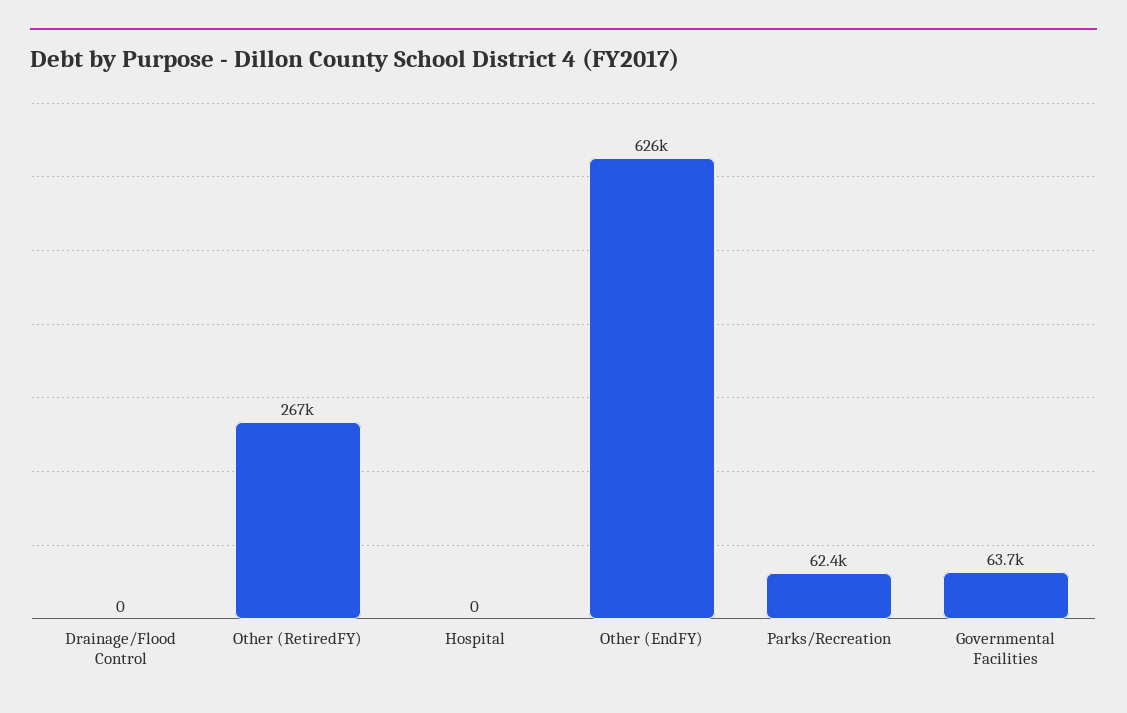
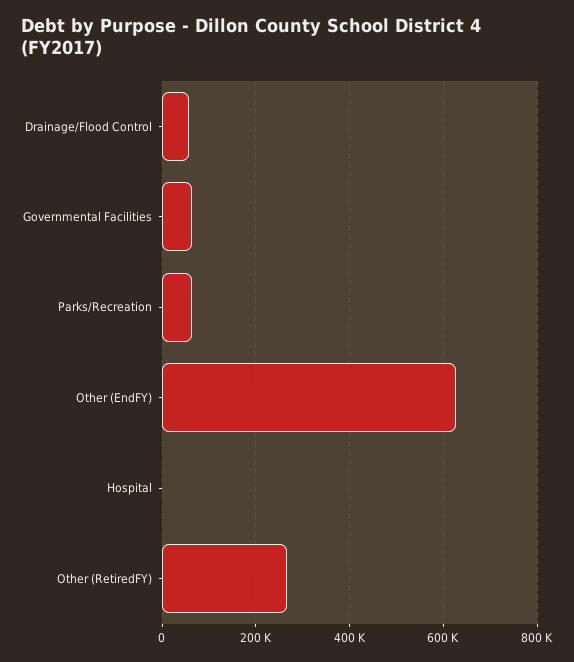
  {
-   "Drainage/Flood Control": 0,
+   "Drainage/Flood Control": 60000,
    "Other (RetiredFY)": 267000,
    "Hospital": 0,
    "Other (EndFY)": 626000,
    "Parks/Recreation": 62400,
    "Governmental Facilities": 63700
  }

